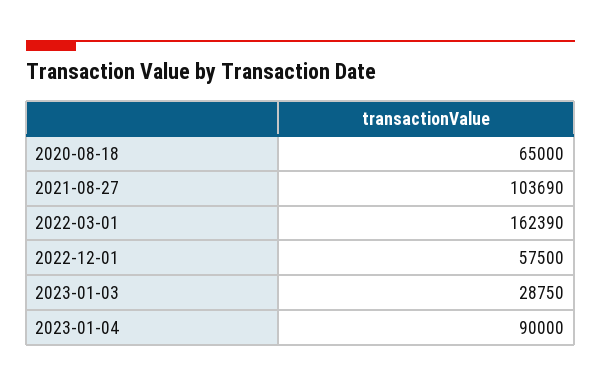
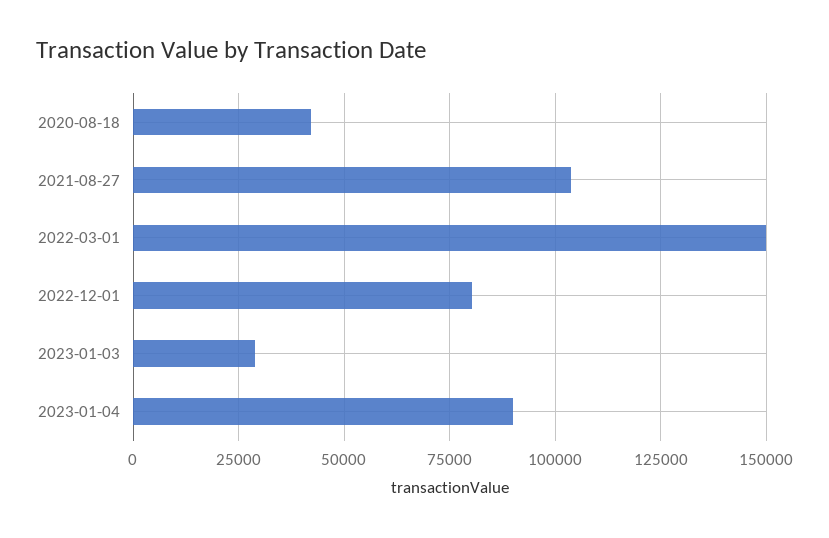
  {
-   "2020-08-18": 65000,
+   "2020-08-18": 42500,
    "2021-08-27": 103690,
-   "2022-03-01": 162390,
+   "2022-03-01": 150000,
-   "2022-12-01": 57500,
+   "2022-12-01": 80000,
    "2023-01-03": 28750,
    "2023-01-04": 90000
  }

